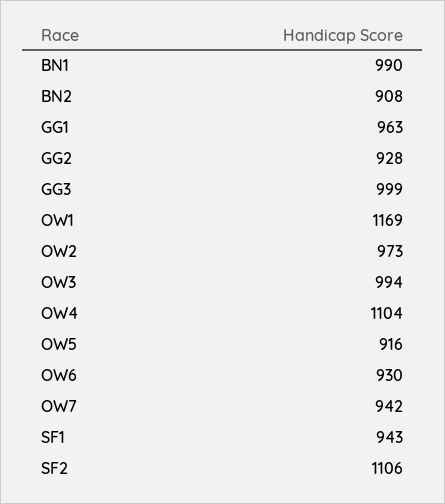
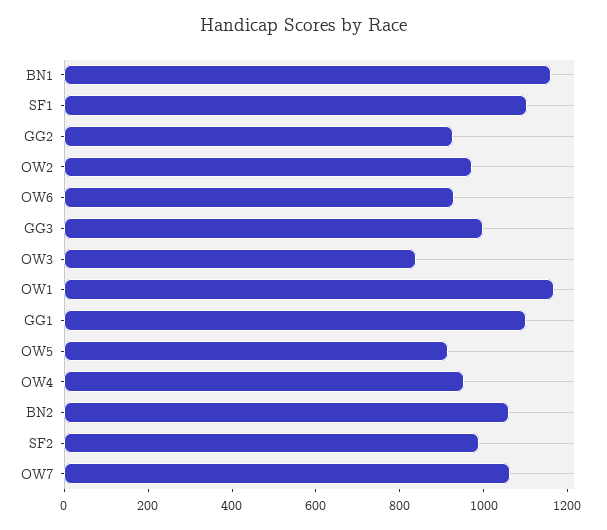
  {
-   "BN1": 990,
+   "BN1": 1150,
-   "BN2": 908,
+   "BN2": 1050,
-   "GG1": 963,
+   "GG1": 1100,
    "GG2": 928,
    "GG3": 999,
    "OW1": 1169,
    "OW2": 973,
-   "OW3": 994,
+   "OW3": 850,
-   "OW4": 1104,
+   "OW4": 950,
    "OW5": 916,
    "OW6": 930,
-   "OW7": 942,
+   "OW7": 1050,
-   "SF1": 943,
+   "SF1": 1100,
-   "SF2": 1106
+   "SF2": 1000
  }

